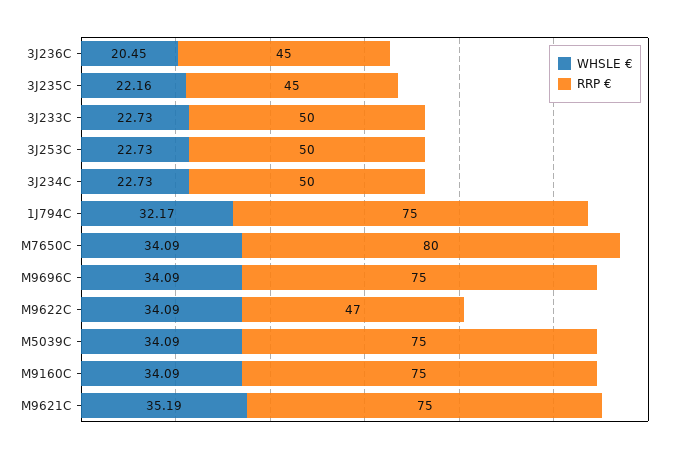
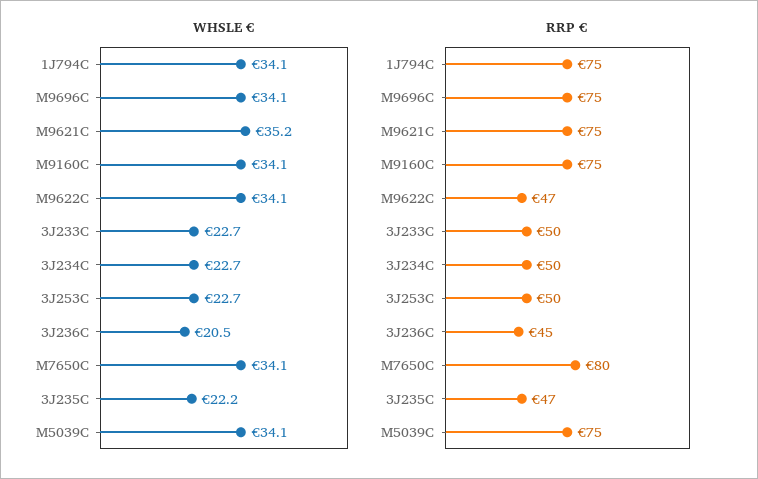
  {
    "WHSLE €": {
      "3J236C": 20.45,
      "3J235C": 22.16,
      "3J233C": 22.73,
      "3J253C": 22.73,
      "3J234C": 22.73,
-     "1J794C": 32.17,
+     "1J794C": 34.1,
      "M7650C": 34.09,
      "M9696C": 34.09,
      "M9622C": 34.09,
      "M5039C": 34.09,
      "M9160C": 34.09,
      "M9621C": 35.19
    },
    "RRP €": {
      "3J236C": 45,
-     "3J235C": 45,
+     "3J235C": 47,
      "3J233C": 50,
      "3J253C": 50,
      "3J234C": 50,
      "1J794C": 75,
      "M7650C": 80,
      "M9696C": 75,
      "M9622C": 47,
      "M5039C": 75,
      "M9160C": 75,
      "M9621C": 75
    }
  }

